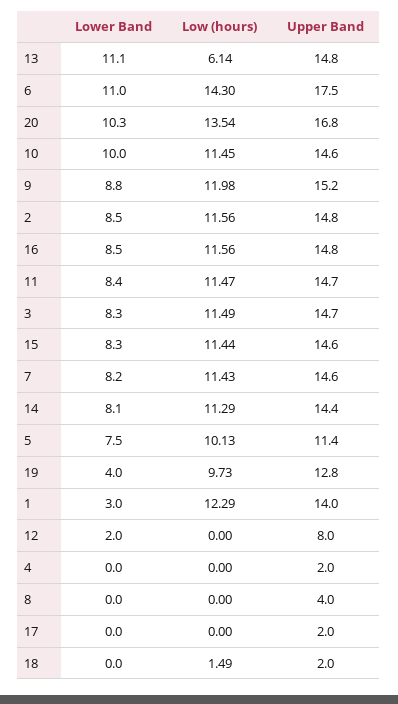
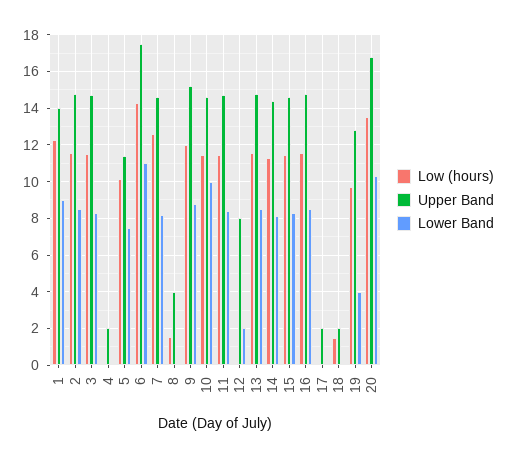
  {
    "Lower Band": {
-     "13": 11.1,
+     "13": 8.5,
      "6": 11,
      "20": 10.3,
      "10": 10,
      "9": 8.8,
      "2": 8.5,
      "16": 8.5,
      "11": 8.4,
      "3": 8.3,
      "15": 8.3,
      "7": 8.2,
      "14": 8.1,
      "5": 7.5,
      "19": 4,
-     "1": 3,
+     "1": 9,
      "12": 2,
      "4": 0,
      "8": 0,
      "17": 0,
      "18": 0
    },
    "Low (hours)": {
-     "13": 6.14,
+     "13": 11.5,
      "6": 14.3,
      "20": 13.54,
      "10": 11.45,
      "9": 11.98,
      "2": 11.56,
      "16": 11.56,
      "11": 11.47,
      "3": 11.49,
      "15": 11.44,
-     "7": 11.43,
+     "7": 12.5,
      "14": 11.29,
      "5": 10.13,
      "19": 9.73,
      "1": 12.29,
      "12": 0,
      "4": 0,
-     "8": 0,
+     "8": 1.5,
      "17": 0,
      "18": 1.49
    },
    "Upper Band": {
      "13": 14.8,
      "6": 17.5,
      "20": 16.8,
      "10": 14.6,
      "9": 15.2,
      "2": 14.8,
      "16": 14.8,
      "11": 14.7,
      "3": 14.7,
      "15": 14.6,
      "7": 14.6,
      "14": 14.4,
      "5": 11.4,
      "19": 12.8,
      "1": 14,
      "12": 8,
      "4": 2,
      "8": 4,
      "17": 2,
      "18": 2
    }
  }

